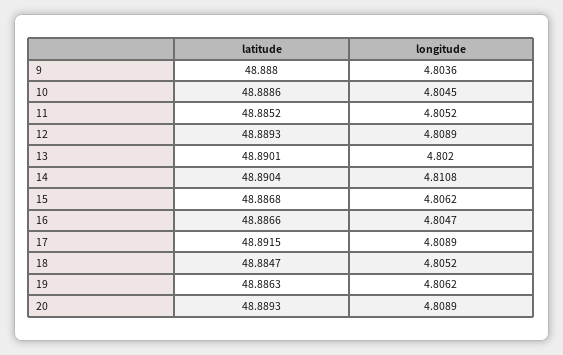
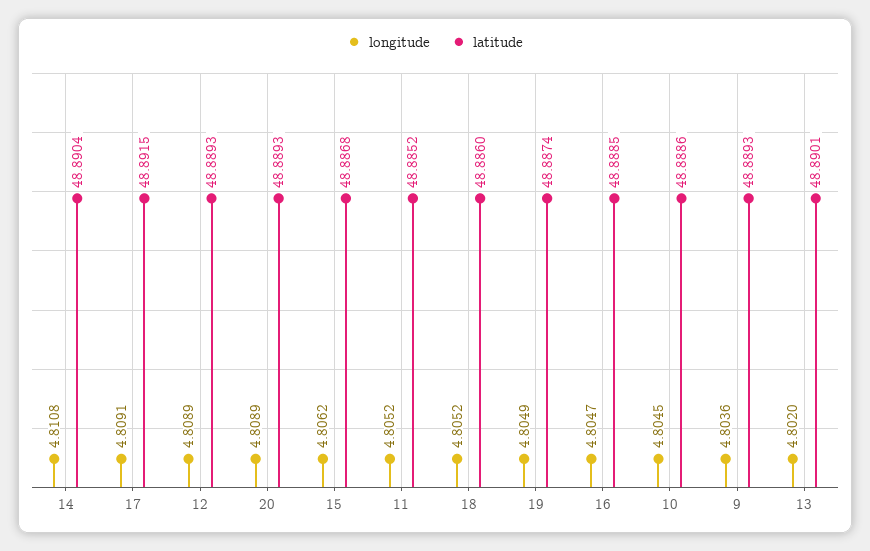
  {
    "latitude": {
-     "9": 48.888,
+     "9": 48.8893,
      "10": 48.8886,
      "11": 48.8852,
      "12": 48.8893,
      "13": 48.8901,
      "14": 48.8904,
      "15": 48.8868,
-     "16": 48.8866,
+     "16": 48.8885,
      "17": 48.8915,
-     "18": 48.8847,
+     "18": 48.886,
-     "19": 48.8863,
+     "19": 48.8874,
      "20": 48.8893
    },
    "longitude": {
      "9": 4.8036,
      "10": 4.8045,
      "11": 4.8052,
      "12": 4.8089,
      "13": 4.802,
      "14": 4.8108,
      "15": 4.8062,
      "16": 4.8047,
-     "17": 4.8089,
+     "17": 4.8091,
      "18": 4.8052,
-     "19": 4.8062,
+     "19": 4.8049,
      "20": 4.8089
    }
  }

